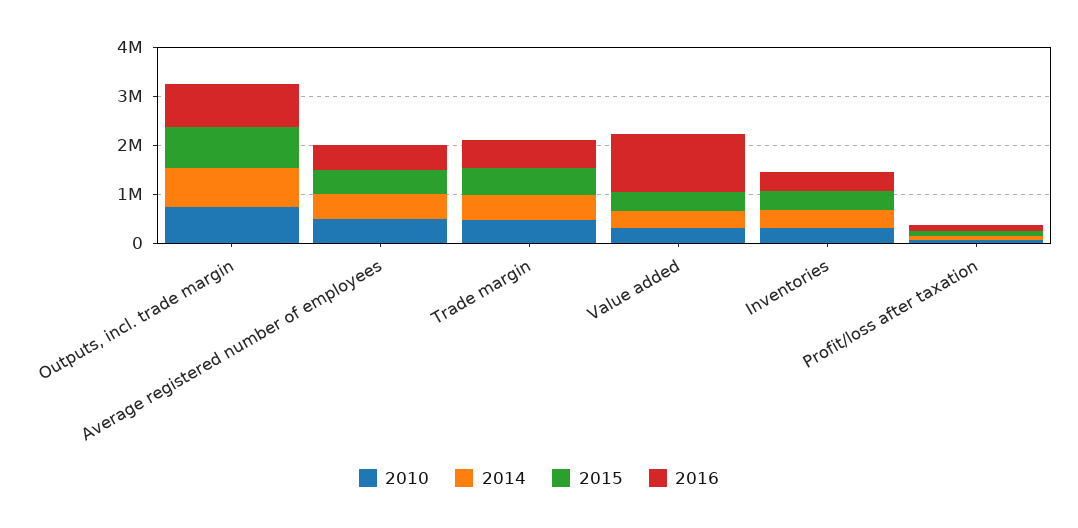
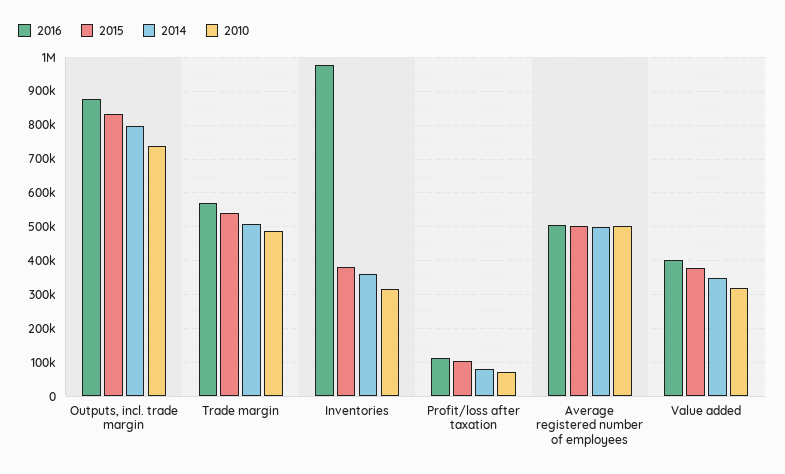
  {
    "2010": {
      "Outputs, incl. trade margin": 740000,
      "Average registered number of employees": 500000,
      "Trade margin": 480000,
      "Value added": 320000,
      "Inventories": 320000,
      "Profit/loss after taxation": 80000
    },
    "2014": {
      "Outputs, incl. trade margin": 800000,
      "Average registered number of employees": 500000,
      "Trade margin": 500000,
      "Value added": 340000,
      "Inventories": 360000,
      "Profit/loss after taxation": 80000
    },
    "2015": {
      "Outputs, incl. trade margin": 840000,
      "Average registered number of employees": 500000,
      "Trade margin": 540000,
      "Value added": 380000,
      "Inventories": 380000,
      "Profit/loss after taxation": 100000
    },
    "2016": {
      "Outputs, incl. trade margin": 880000,
      "Average registered number of employees": 500000,
      "Trade margin": 560000,
-     "Value added": 1200000,
+     "Value added": 400000,
-     "Inventories": 400000,
+     "Inventories": 980000,
      "Profit/loss after taxation": 120000
    }
  }

